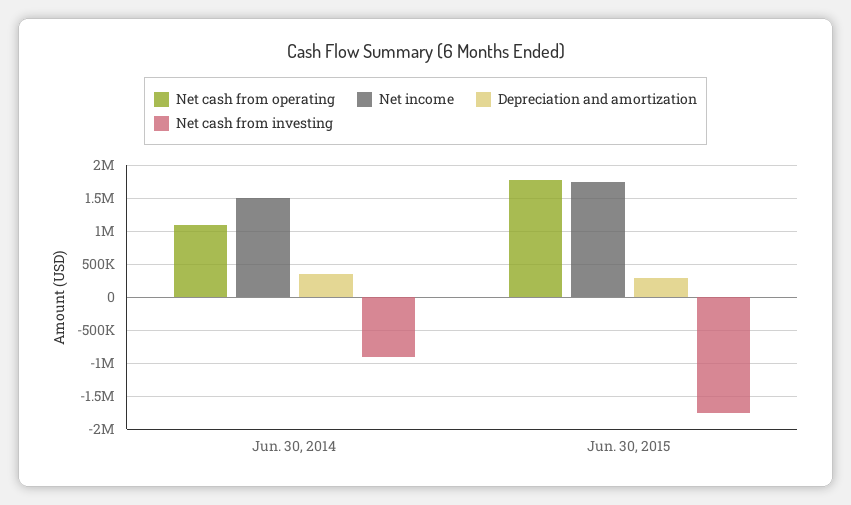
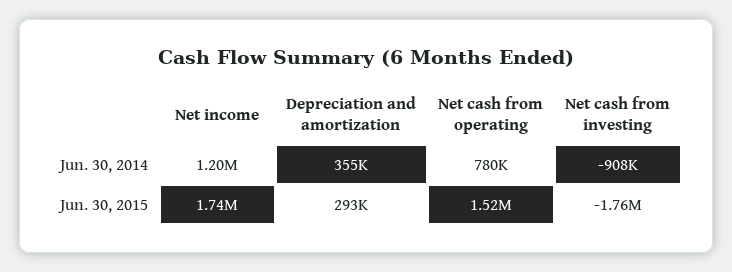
  {
    "Net cash from operating": {
-     "Jun. 30, 2014": 1100000,
+     "Jun. 30, 2014": 780000,
-     "Jun. 30, 2015": 1800000
+     "Jun. 30, 2015": 1520000
    },
    "Net income": {
-     "Jun. 30, 2014": 1500000,
+     "Jun. 30, 2014": 1200000,
      "Jun. 30, 2015": 1740000
    },
    "Depreciation and amortization": {
      "Jun. 30, 2014": 355000,
      "Jun. 30, 2015": 293000
    },
    "Net cash from investing": {
      "Jun. 30, 2014": -908000,
      "Jun. 30, 2015": -1760000
    }
  }

